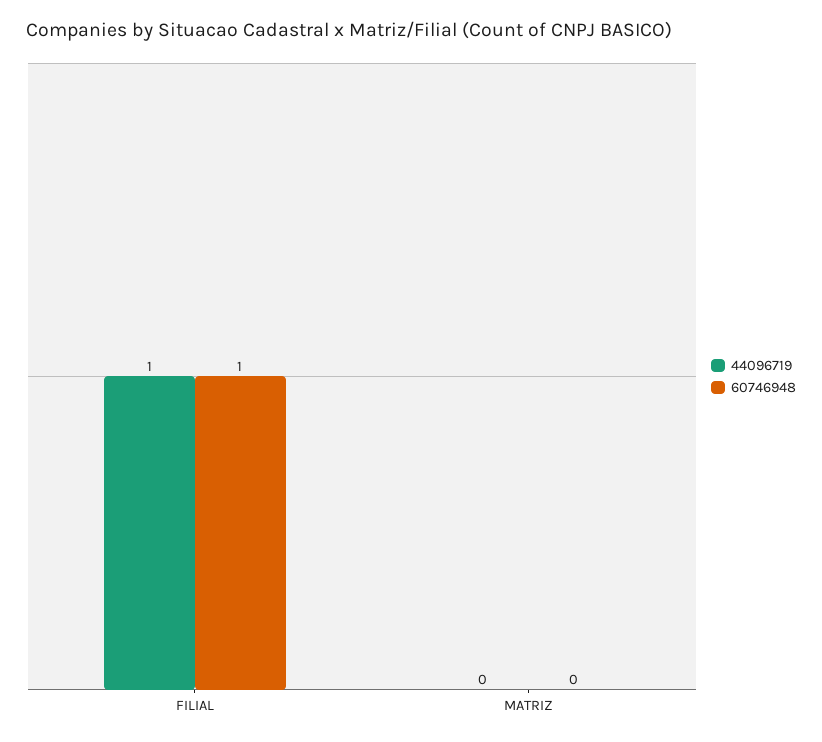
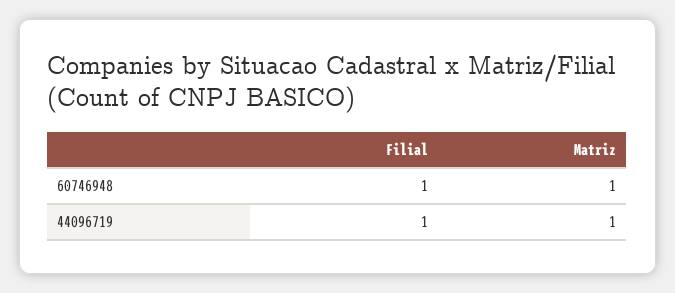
  {
    "44096719": {
      "FILIAL": 1,
-     "MATRIZ": 0
+     "MATRIZ": 1
    },
    "60746948": {
      "FILIAL": 1,
-     "MATRIZ": 0
+     "MATRIZ": 1
    }
  }

